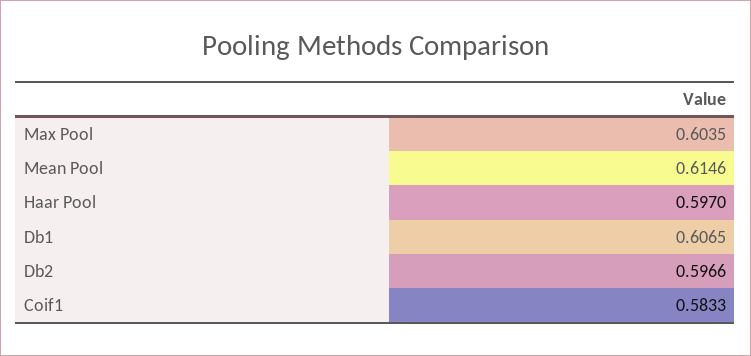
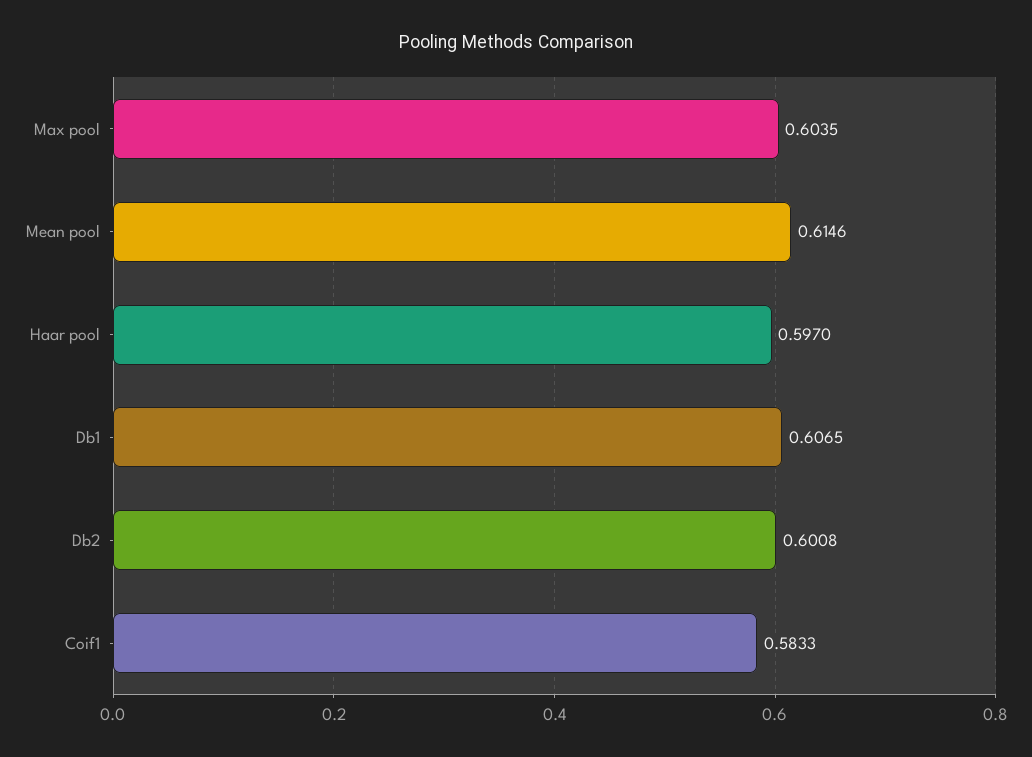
  {
    "Max Pool": 0.6035,
    "Mean Pool": 0.6146,
    "Haar Pool": 0.597,
    "Db1": 0.6065,
-   "Db2": 0.5966,
+   "Db2": 0.6008,
    "Coif1": 0.5833
  }

